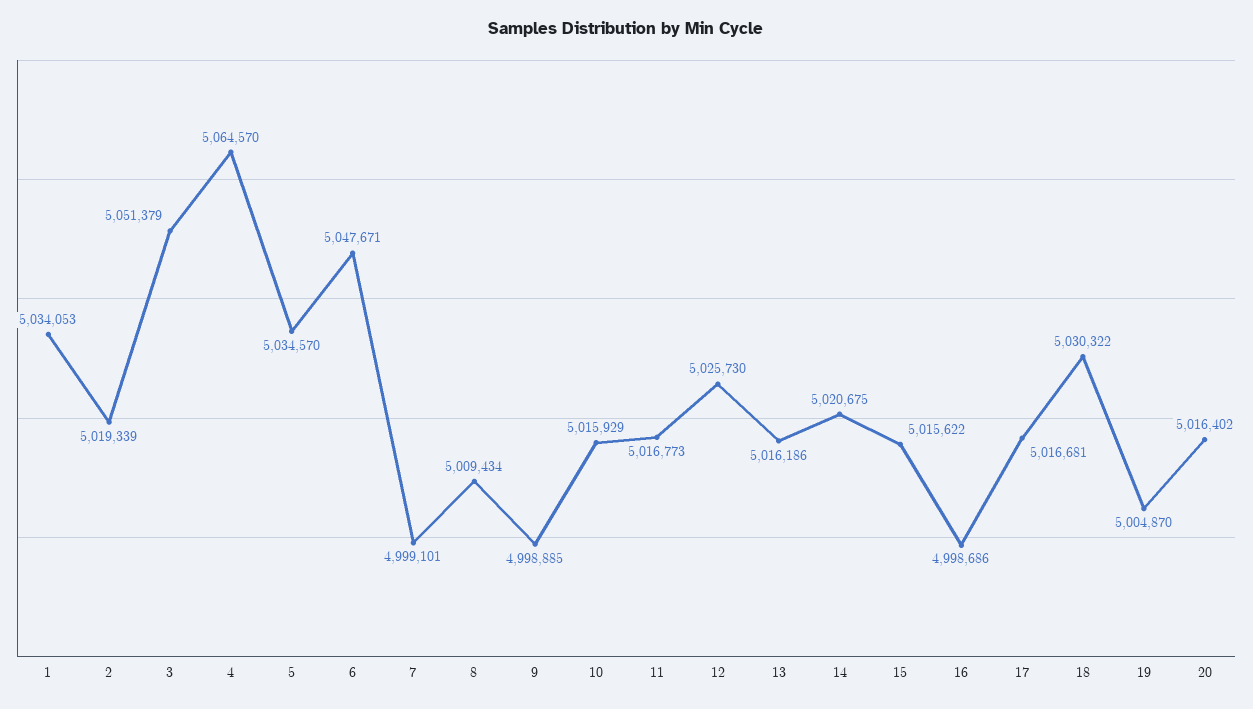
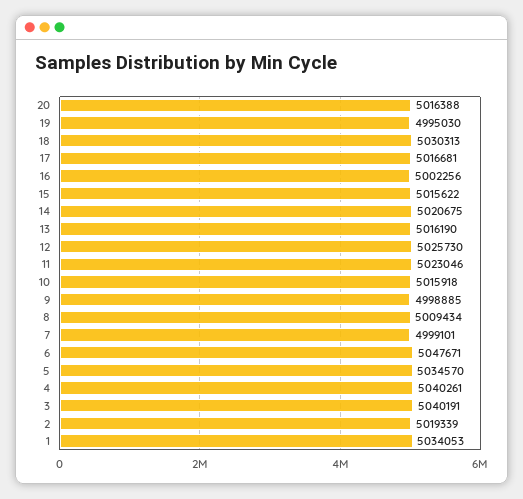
  {
    "1": 5034053,
    "2": 5019339,
-   "3": 5051379,
+   "3": 5040191,
-   "4": 5064570,
+   "4": 5040261,
    "5": 5034570,
    "6": 5047671,
    "7": 4999101,
    "8": 5009434,
    "9": 4998885,
-   "10": 5015929,
+   "10": 5015918,
-   "11": 5016773,
+   "11": 5023046,
    "12": 5025730,
-   "13": 5016186,
+   "13": 5016190,
    "14": 5020675,
    "15": 5015622,
-   "16": 4998686,
+   "16": 5002256,
    "17": 5016681,
-   "18": 5030322,
+   "18": 5030313,
-   "19": 5004870,
+   "19": 4995030,
-   "20": 5016402
+   "20": 5016388
  }

